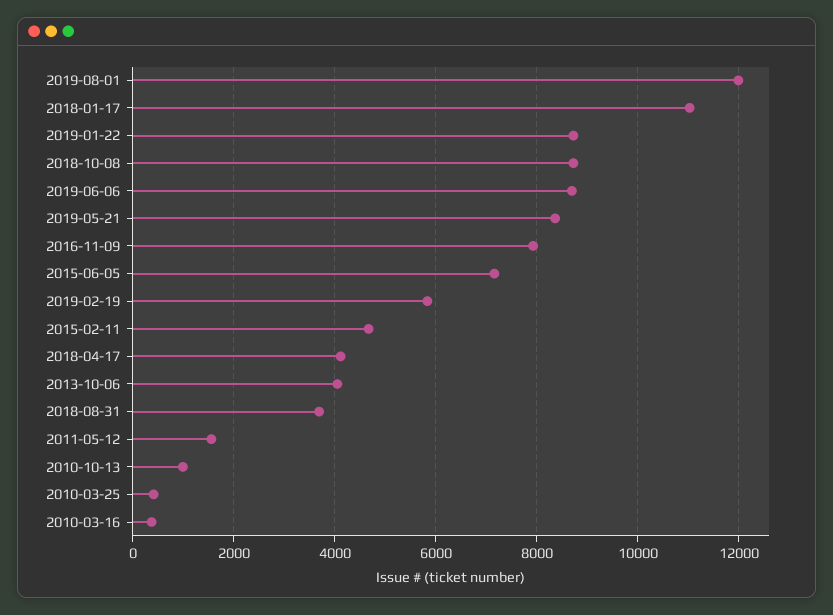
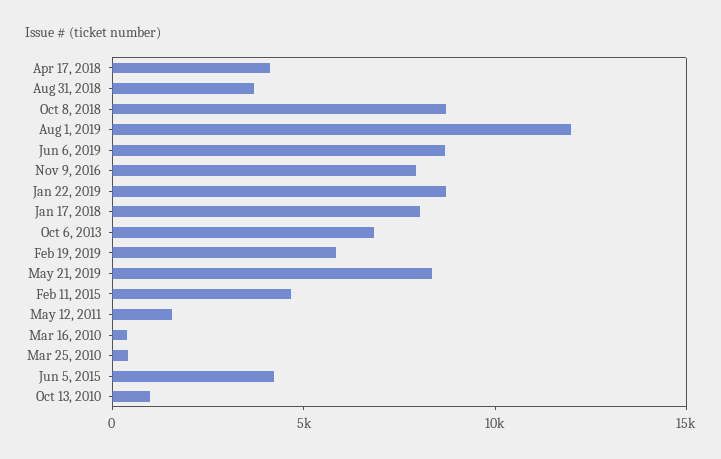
  {
    "2019-08-01": 12000,
-   "2018-01-17": 11000,
+   "2018-01-17": 8000,
    "2019-01-22": 8800,
    "2018-10-08": 8800,
    "2019-06-06": 8600,
    "2019-05-21": 8400,
    "2016-11-09": 8000,
-   "2015-06-05": 7200,
+   "2015-06-05": 4000,
    "2019-02-19": 5800,
    "2015-02-11": 4600,
    "2018-04-17": 4200,
-   "2013-10-06": 4000,
+   "2013-10-06": 7000,
    "2018-08-31": 3600,
    "2011-05-12": 1600,
    "2010-10-13": 1000,
    "2010-03-25": 400,
    "2010-03-16": 400
  }

